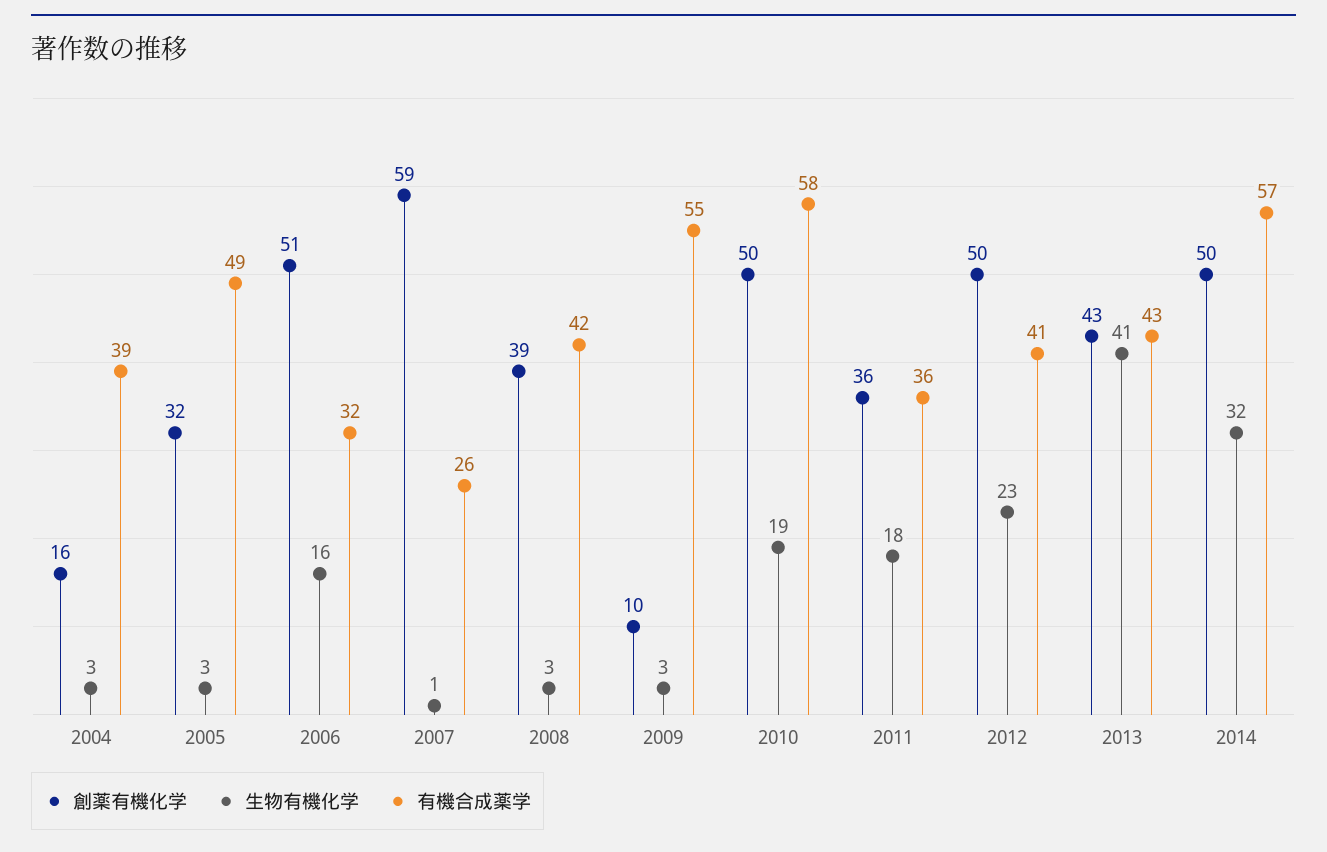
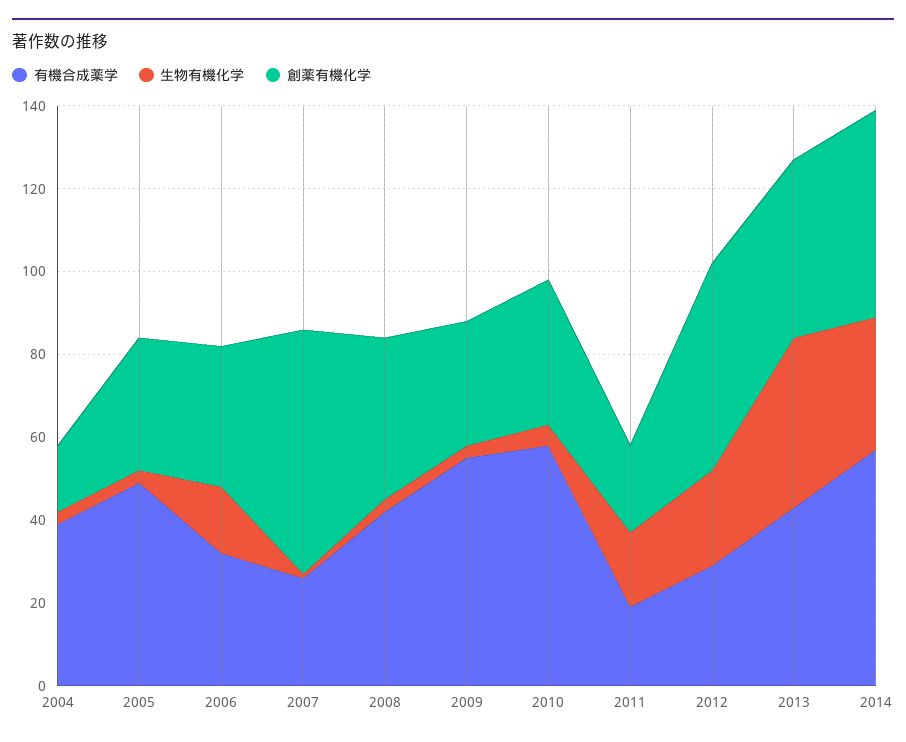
  {
    "創薬有機化学": {
      "2004": 16,
      "2005": 32,
-     "2006": 51,
+     "2006": 35,
      "2007": 59,
      "2008": 39,
-     "2009": 10,
+     "2009": 30,
-     "2010": 50,
+     "2010": 35,
-     "2011": 36,
+     "2011": 20,
      "2012": 50,
      "2013": 43,
      "2014": 50
    },
    "生物有機化学": {
      "2004": 3,
      "2005": 3,
      "2006": 16,
      "2007": 1,
      "2008": 3,
      "2009": 3,
-     "2010": 19,
+     "2010": 5,
      "2011": 18,
      "2012": 23,
      "2013": 41,
      "2014": 32
    },
    "有機合成薬学": {
      "2004": 39,
      "2005": 49,
      "2006": 32,
      "2007": 26,
      "2008": 42,
      "2009": 55,
      "2010": 58,
-     "2011": 36,
+     "2011": 20,
-     "2012": 41,
+     "2012": 30,
      "2013": 43,
      "2014": 57
    }
  }

